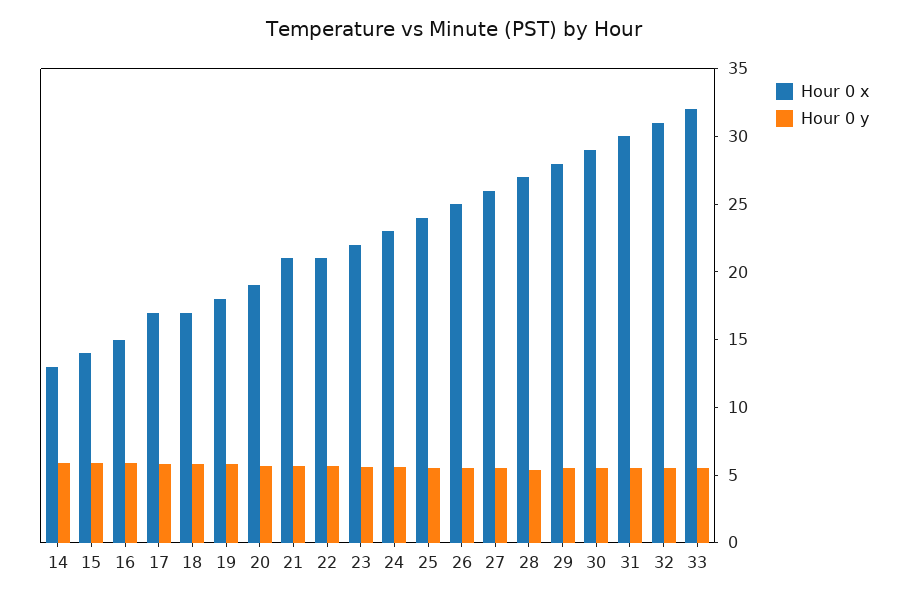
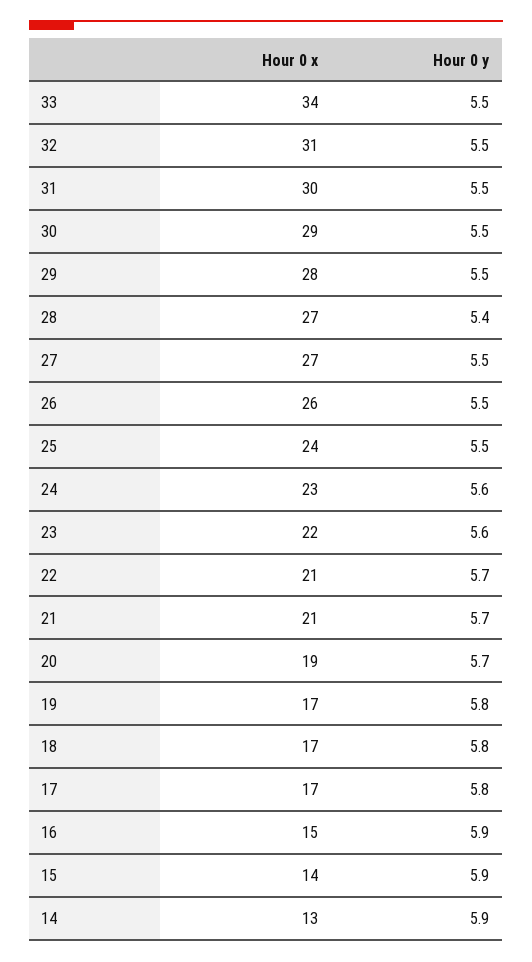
  {
    "Hour 0 x": {
      "14": 13,
      "15": 14,
      "16": 15,
      "17": 17,
      "18": 17,
-     "19": 18,
+     "19": 17,
      "20": 19,
      "21": 21,
      "22": 21,
      "23": 22,
      "24": 23,
      "25": 24,
-     "26": 25,
+     "26": 26,
-     "27": 26,
+     "27": 27,
      "28": 27,
      "29": 28,
      "30": 29,
      "31": 30,
      "32": 31,
-     "33": 32
+     "33": 34
    },
    "Hour 0 y": {
      "14": 5.9,
      "15": 5.9,
      "16": 5.9,
      "17": 5.8,
      "18": 5.8,
      "19": 5.8,
      "20": 5.7,
      "21": 5.7,
      "22": 5.7,
      "23": 5.6,
      "24": 5.6,
      "25": 5.5,
      "26": 5.5,
      "27": 5.5,
      "28": 5.4,
      "29": 5.5,
      "30": 5.5,
      "31": 5.5,
      "32": 5.5,
      "33": 5.5
    }
  }

